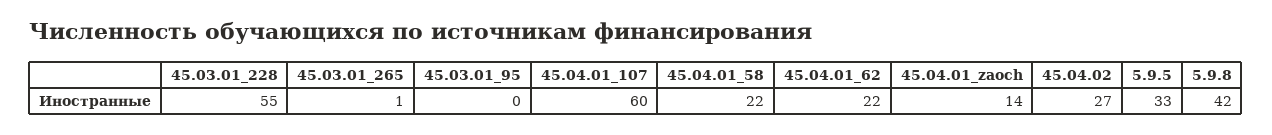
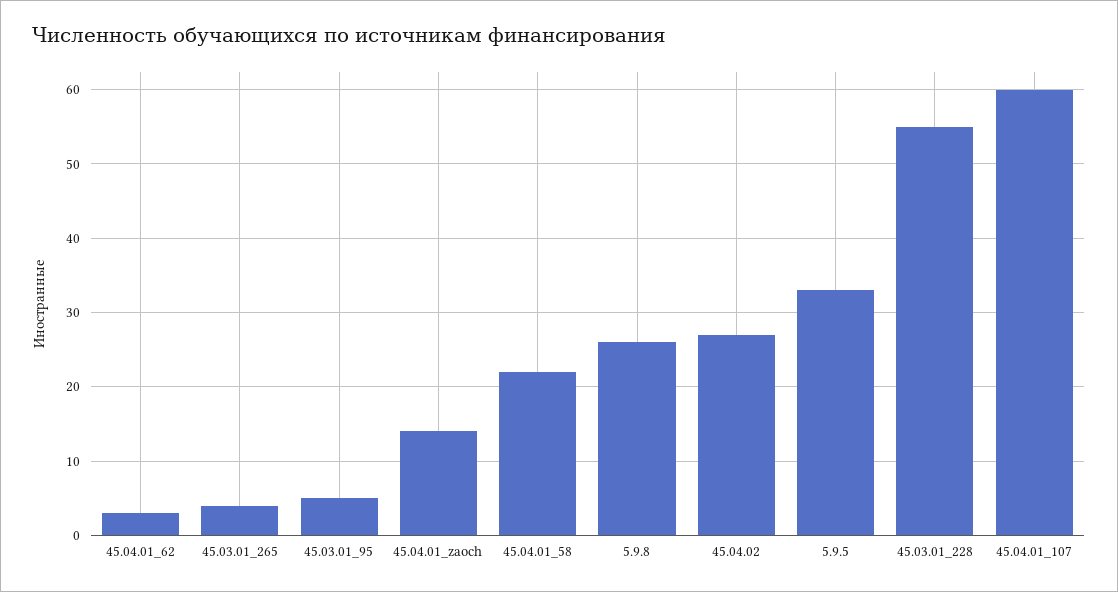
  {
    "45.03.01_228": 55,
-   "45.03.01_265": 1,
+   "45.03.01_265": 4,
-   "45.03.01_95": 0,
+   "45.03.01_95": 5,
    "45.04.01_107": 60,
    "45.04.01_58": 22,
-   "45.04.01_62": 22,
+   "45.04.01_62": 3,
    "45.04.01_zaoch": 14,
    "45.04.02": 27,
    "5.9.5": 33,
-   "5.9.8": 42
+   "5.9.8": 26
  }

